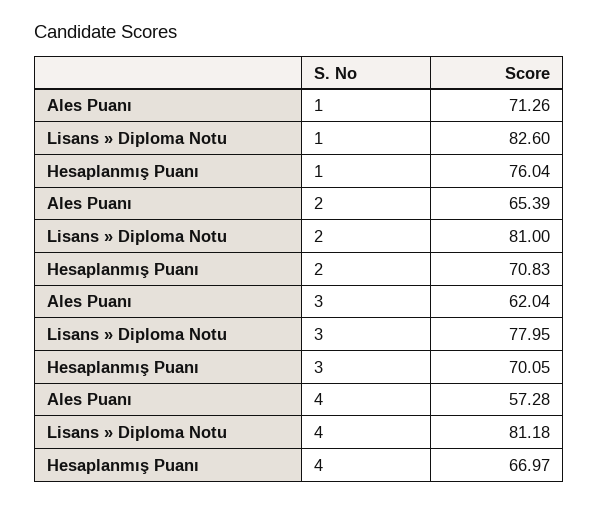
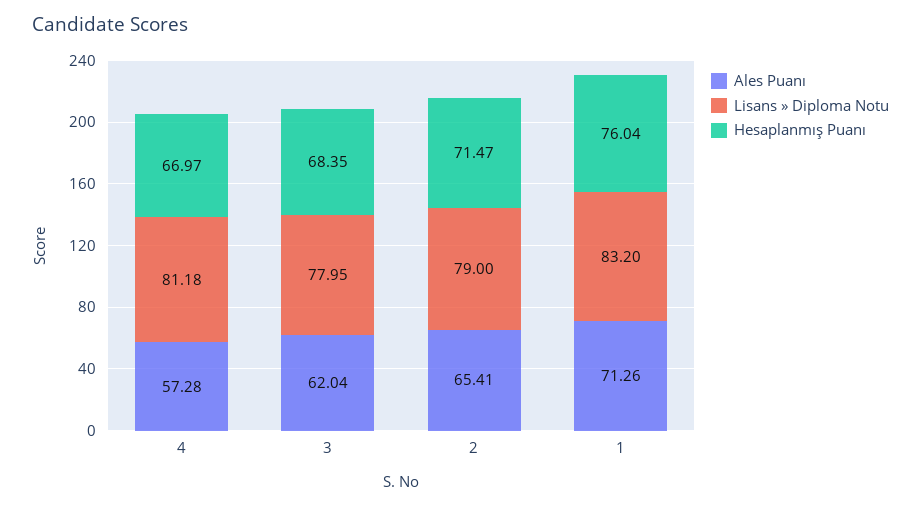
  {
    "Ales Puanı": {
      "1": 71.26,
-     "2": 65.39,
+     "2": 65.41,
      "3": 62.04,
      "4": 57.28
    },
    "Lisans » Diploma Notu": {
-     "1": 82.6,
+     "1": 83.2,
-     "2": 81,
+     "2": 79,
      "3": 77.95,
      "4": 81.18
    },
    "Hesaplanmış Puanı": {
      "1": 76.04,
-     "2": 70.83,
+     "2": 71.47,
-     "3": 70.05,
+     "3": 68.35,
      "4": 66.97
    }
  }

